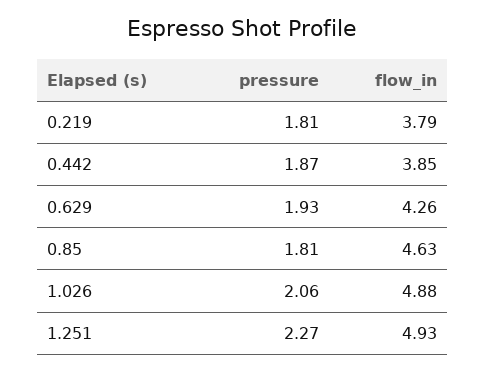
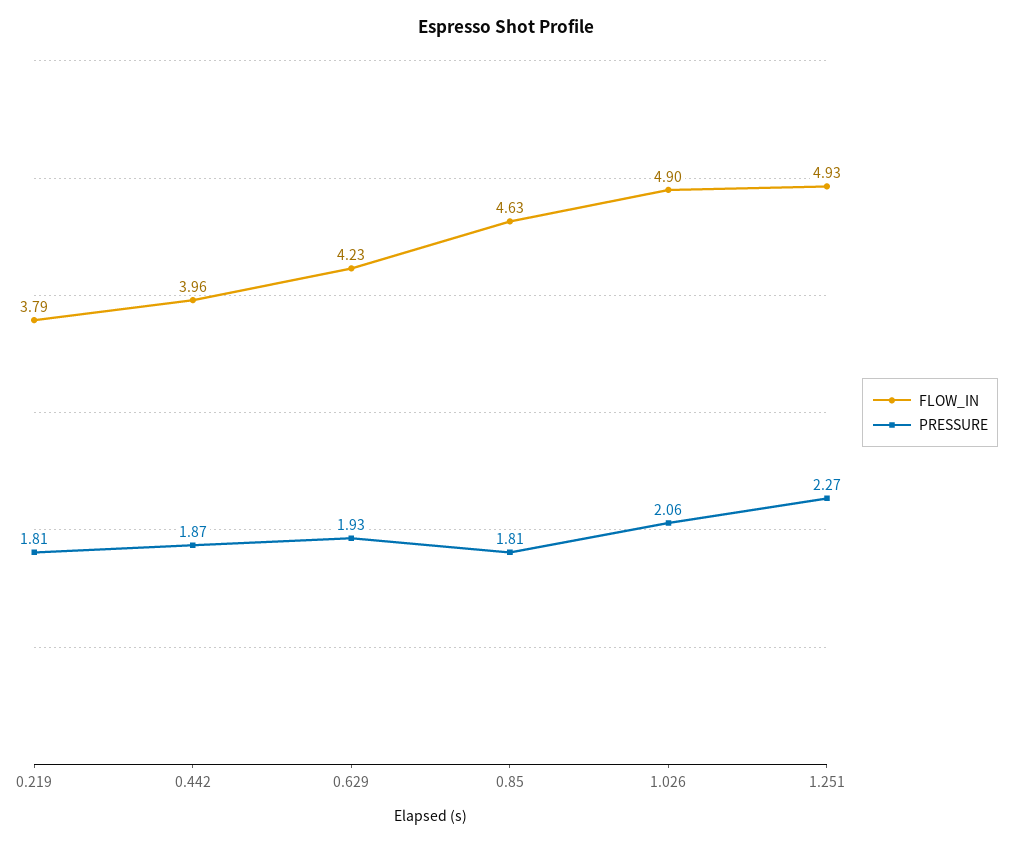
  {
    "pressure": {
      "0.219": 1.81,
      "0.442": 1.87,
      "0.629": 1.93,
      "0.85": 1.81,
      "1.026": 2.06,
      "1.251": 2.27
    },
    "flow_in": {
      "0.219": 3.79,
-     "0.442": 3.85,
+     "0.442": 3.96,
-     "0.629": 4.26,
+     "0.629": 4.23,
      "0.85": 4.63,
-     "1.026": 4.88,
+     "1.026": 4.9,
      "1.251": 4.93
    }
  }

